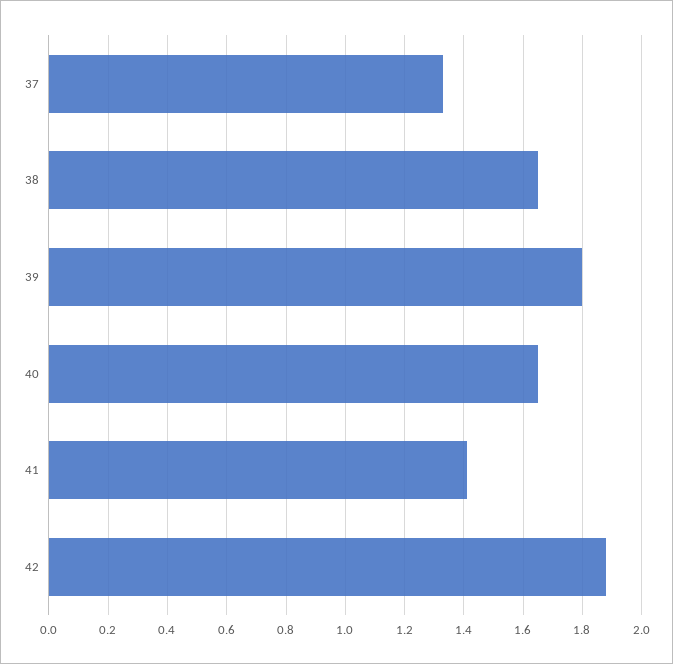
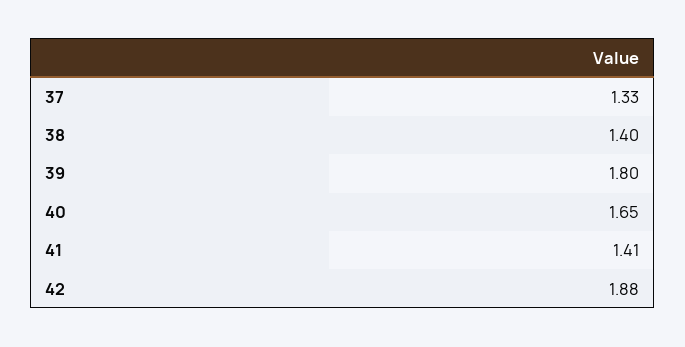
  {
    "37": 1.33,
-   "38": 1.65,
+   "38": 1.4,
    "39": 1.8,
    "40": 1.65,
    "41": 1.41,
    "42": 1.88
  }

